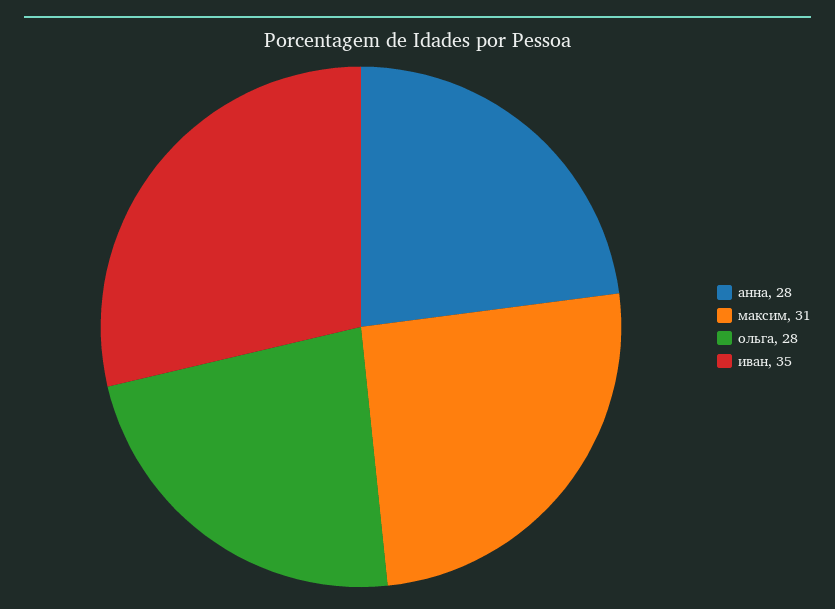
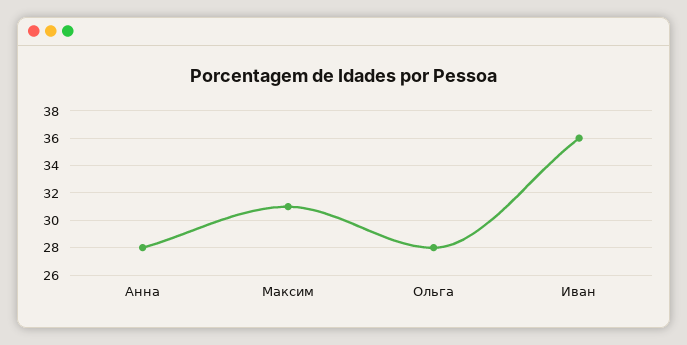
  {
    "анна": 28,
    "максим": 31,
    "ольга": 28,
-   "иван": 35
+   "иван": 36
  }

